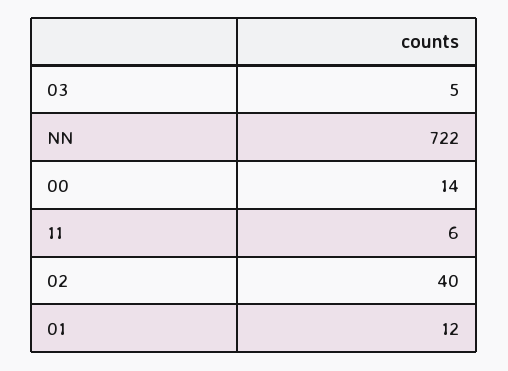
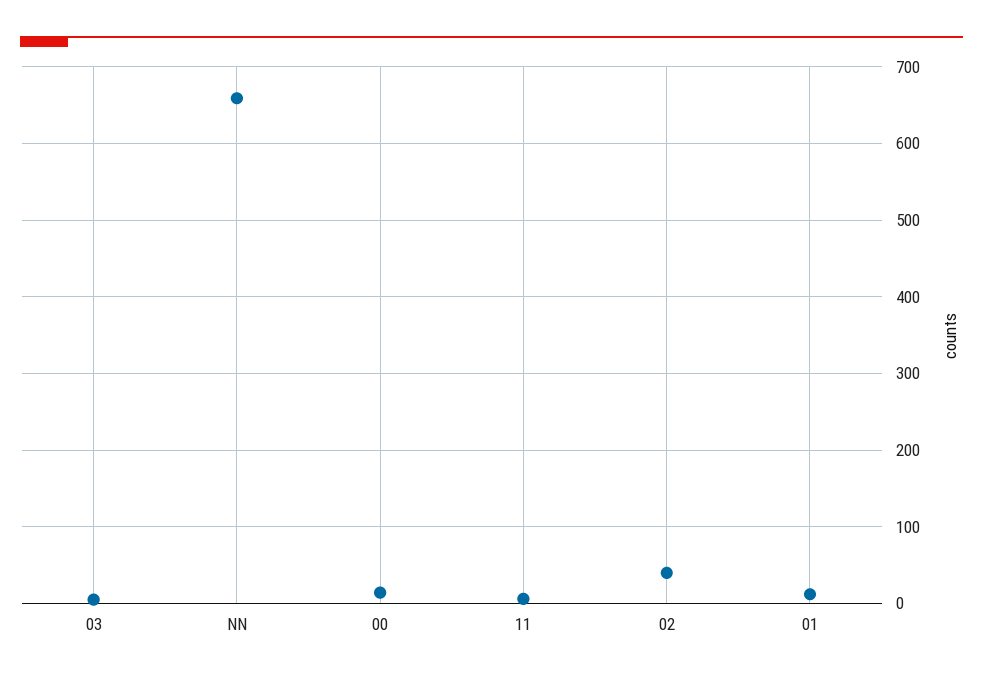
  {
    "03": 5,
-   "NN": 722,
+   "NN": 660,
    "00": 14,
    "11": 6,
    "02": 40,
    "01": 12
  }

